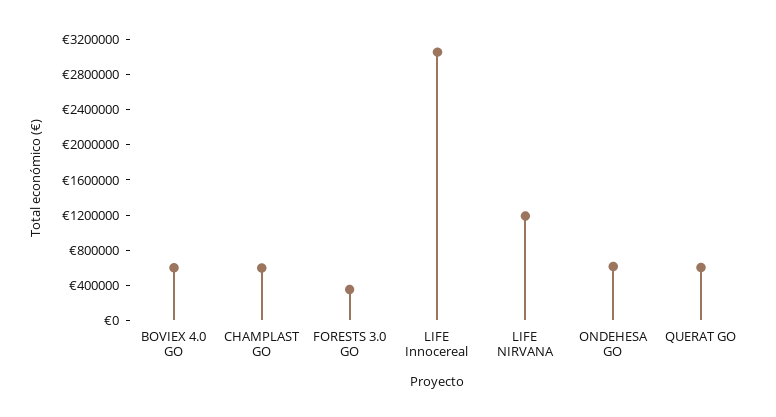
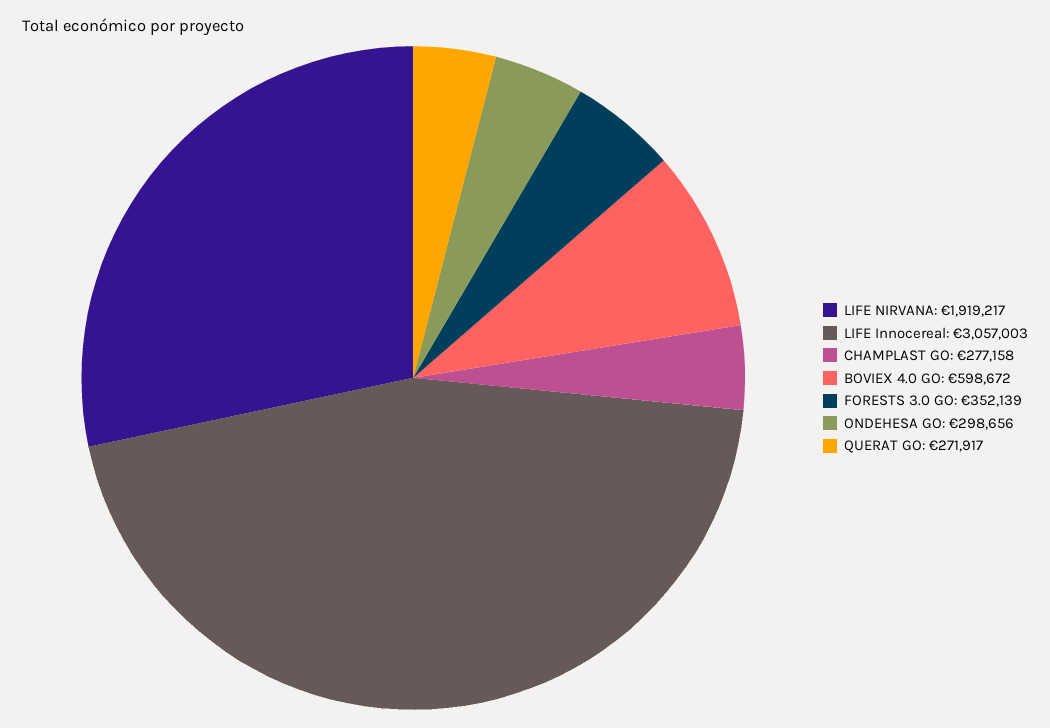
  {
    "BOVIEX 4.0 GO": 598672,
-   "CHAMPLAST GO": 600000,
+   "CHAMPLAST GO": 277158,
    "FORESTS 3.0 GO": 352139,
    "LIFE Innocereal": 3057003,
-   "LIFE NIRVANA": 1200000,
+   "LIFE NIRVANA": 1919217,
-   "ONDEHESA GO": 600000,
+   "ONDEHESA GO": 298656,
-   "QUERAT GO": 600000
+   "QUERAT GO": 271917
  }

